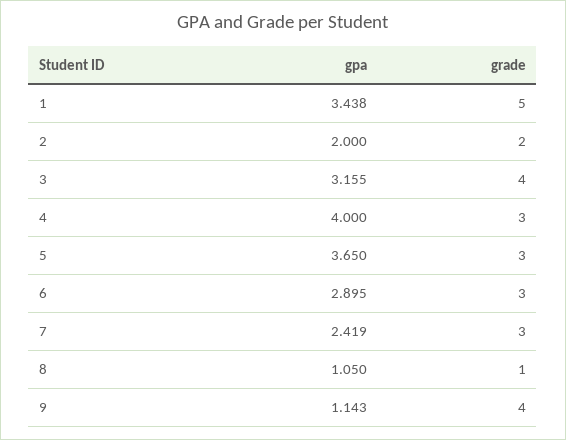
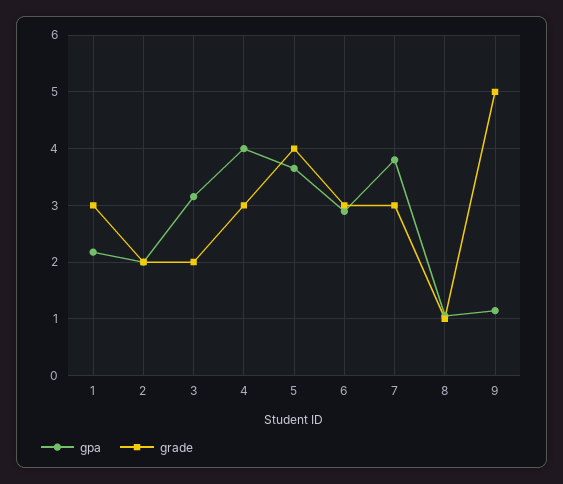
  {
    "gpa": {
-     "1": 3.438,
+     "1": 2.2,
      "2": 2,
      "3": 3.155,
      "4": 4,
      "5": 3.65,
      "6": 2.895,
-     "7": 2.419,
+     "7": 3.8,
      "8": 1.05,
      "9": 1.143
    },
    "grade": {
-     "1": 5,
+     "1": 3,
      "2": 2,
-     "3": 4,
+     "3": 2,
      "4": 3,
-     "5": 3,
+     "5": 4,
      "6": 3,
      "7": 3,
      "8": 1,
-     "9": 4
+     "9": 5
    }
  }

